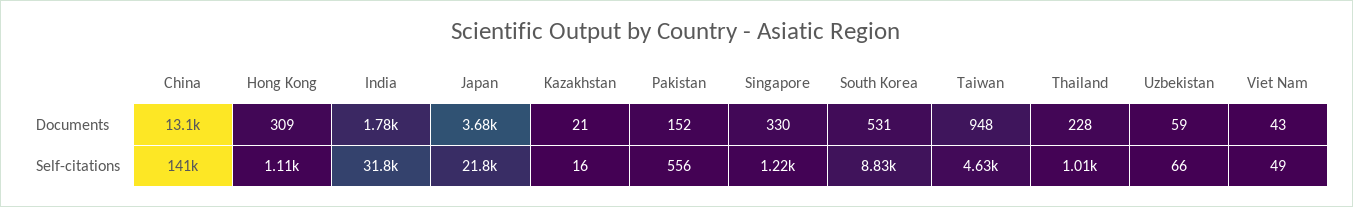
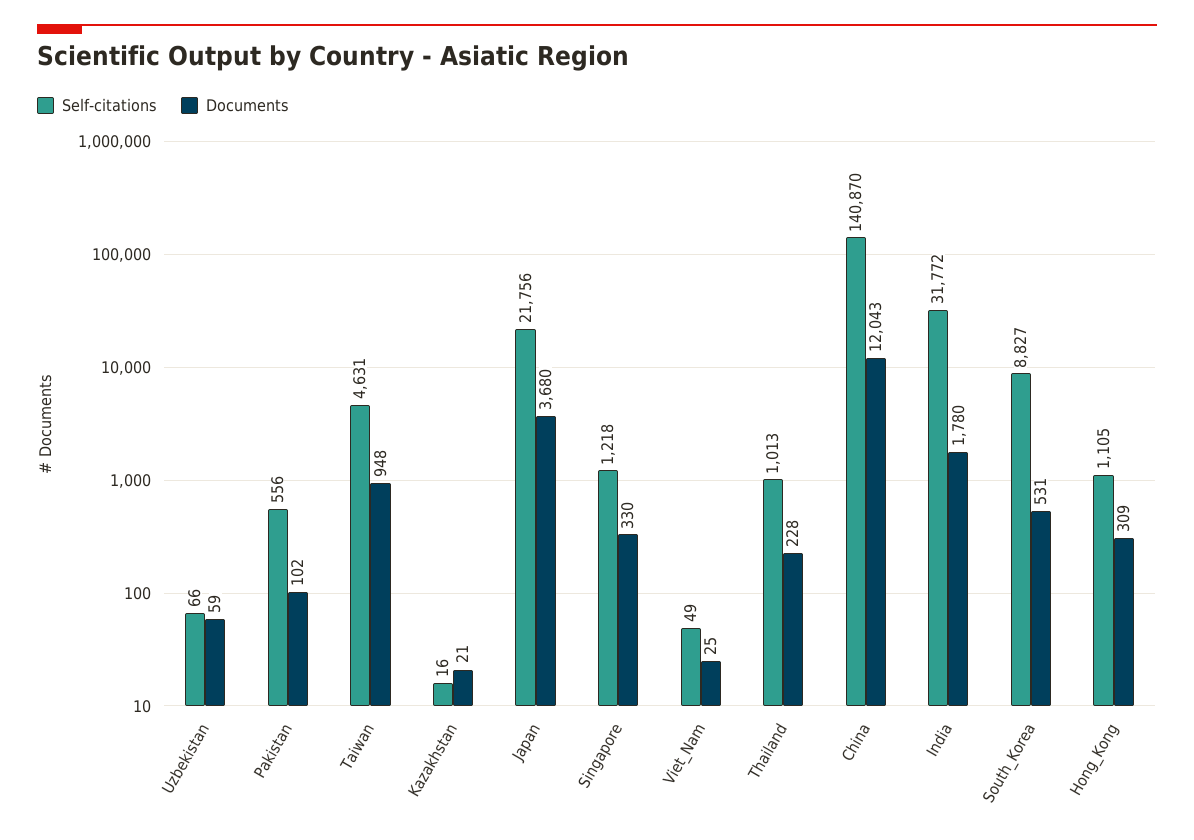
  {
    "Documents": {
-     "China": 13100,
+     "China": 12043,
      "Hong Kong": 309,
      "India": 1780,
      "Japan": 3680,
      "Kazakhstan": 21,
-     "Pakistan": 152,
+     "Pakistan": 102,
      "Singapore": 330,
      "South Korea": 531,
      "Taiwan": 948,
      "Thailand": 228,
      "Uzbekistan": 59,
-     "Viet Nam": 43
+     "Viet Nam": 25
    },
    "Self-citations": {
      "China": 140870,
      "Hong Kong": 1105,
      "India": 31772,
      "Japan": 21756,
      "Kazakhstan": 16,
      "Pakistan": 556,
      "Singapore": 1218,
      "South Korea": 8827,
      "Taiwan": 4631,
      "Thailand": 1013,
      "Uzbekistan": 66,
      "Viet Nam": 49
    }
  }

